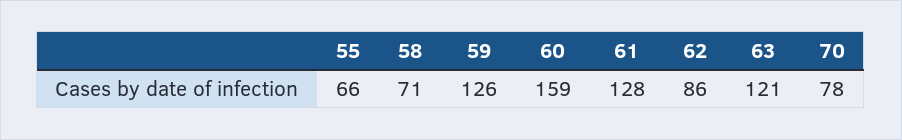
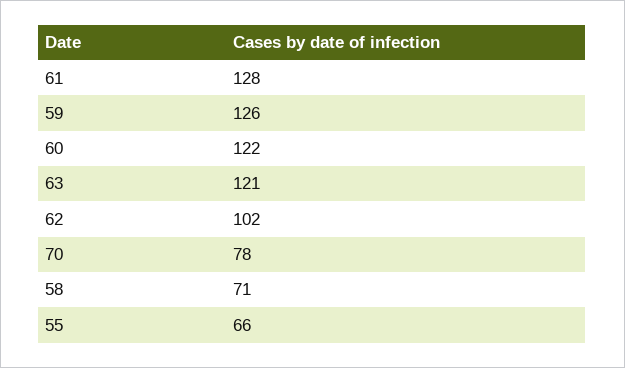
  {
    "55": 66,
    "58": 71,
    "59": 126,
-   "60": 159,
+   "60": 122,
    "61": 128,
-   "62": 86,
+   "62": 102,
    "63": 121,
    "70": 78
  }

